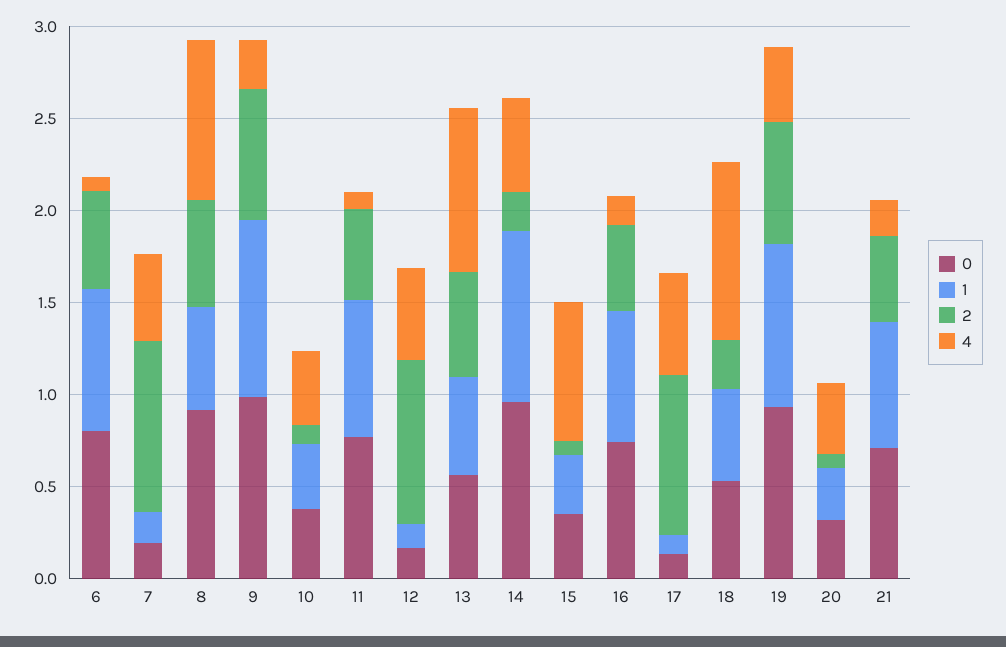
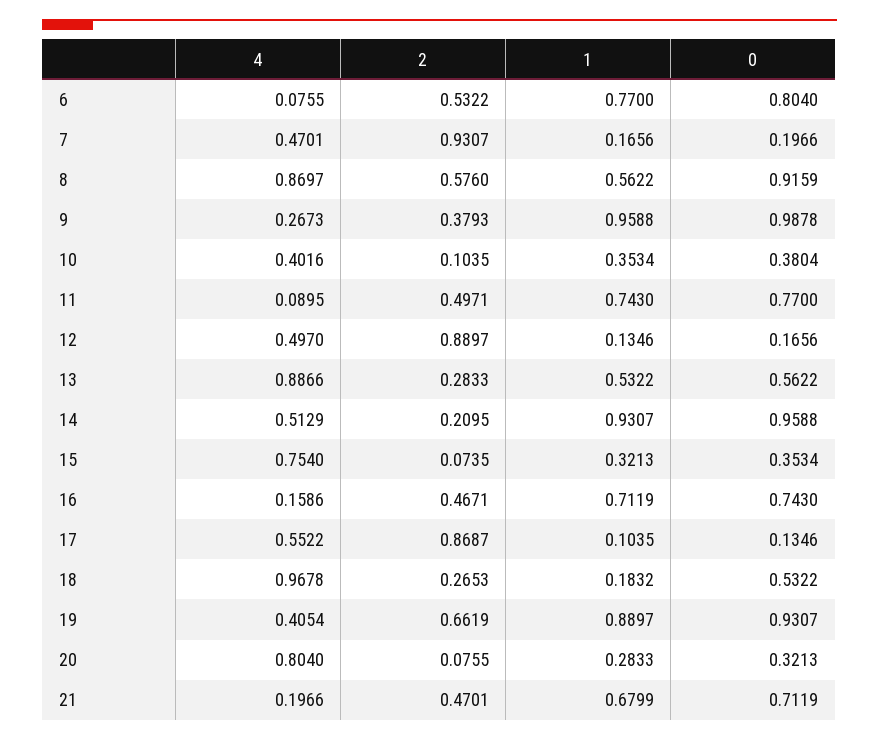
  {
    "0": {
      "6": 0.804,
      "7": 0.1966,
      "8": 0.9159,
      "9": 0.9878,
      "10": 0.3804,
      "11": 0.77,
      "12": 0.1656,
      "13": 0.5622,
      "14": 0.9588,
      "15": 0.3534,
      "16": 0.743,
      "17": 0.1346,
      "18": 0.5322,
      "19": 0.9307,
      "20": 0.3213,
      "21": 0.7119
    },
    "1": {
      "6": 0.77,
      "7": 0.1656,
      "8": 0.5622,
      "9": 0.9588,
      "10": 0.3534,
      "11": 0.743,
      "12": 0.1346,
      "13": 0.5322,
      "14": 0.9307,
      "15": 0.3213,
      "16": 0.7119,
      "17": 0.1035,
-     "18": 0.5,
+     "18": 0.1832,
      "19": 0.8897,
      "20": 0.2833,
      "21": 0.6799
    },
    "2": {
      "6": 0.5322,
      "7": 0.9307,
      "8": 0.576,
-     "9": 0.7,
+     "9": 0.3793,
      "10": 0.1035,
      "11": 0.4971,
      "12": 0.8897,
-     "13": 0.6,
+     "13": 0.2833,
      "14": 0.2095,
      "15": 0.0735,
      "16": 0.4671,
      "17": 0.8687,
      "18": 0.2653,
      "19": 0.6619,
      "20": 0.0755,
      "21": 0.4701
    },
    "4": {
      "6": 0.0755,
      "7": 0.4701,
      "8": 0.8697,
      "9": 0.2673,
      "10": 0.4016,
      "11": 0.0895,
      "12": 0.497,
      "13": 0.8866,
      "14": 0.5129,
      "15": 0.754,
      "16": 0.1586,
      "17": 0.5522,
      "18": 0.9678,
      "19": 0.4054,
-     "20": 0.4,
+     "20": 0.804,
      "21": 0.1966
    }
  }

